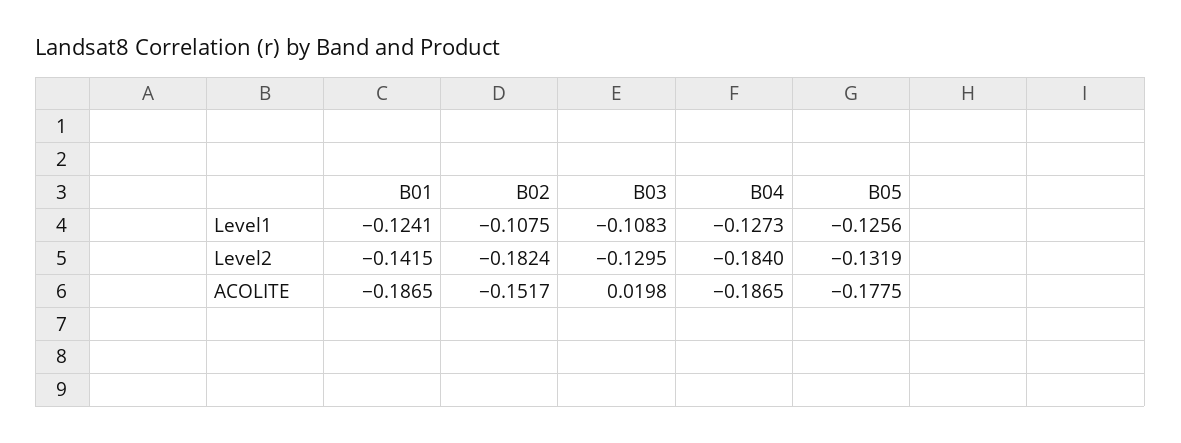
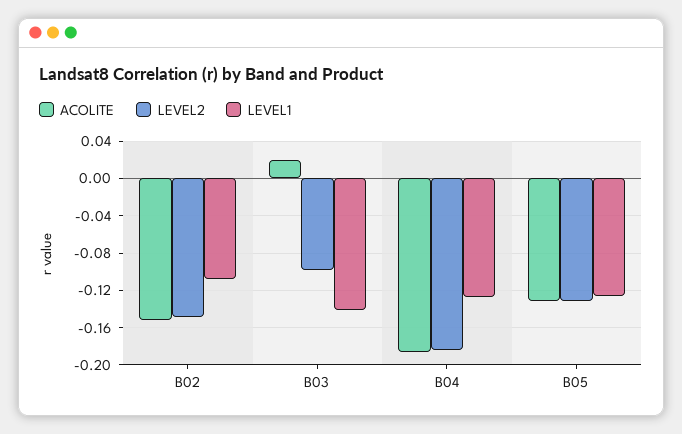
  {
    "Level1": {
-     "B01": -0.1241,
      "B02": -0.1075,
-     "B03": -0.1083,
+     "B03": -0.14,
      "B04": -0.1273,
      "B05": -0.1256
    },
    "Level2": {
-     "B01": -0.1415,
-     "B02": -0.1824,
+     "B02": -0.15,
-     "B03": -0.1295,
+     "B03": -0.1,
      "B04": -0.184,
      "B05": -0.1319
    },
    "ACOLITE": {
-     "B01": -0.1865,
      "B02": -0.1517,
      "B03": 0.0198,
      "B04": -0.1865,
-     "B05": -0.1775
+     "B05": -0.13
    }
  }

